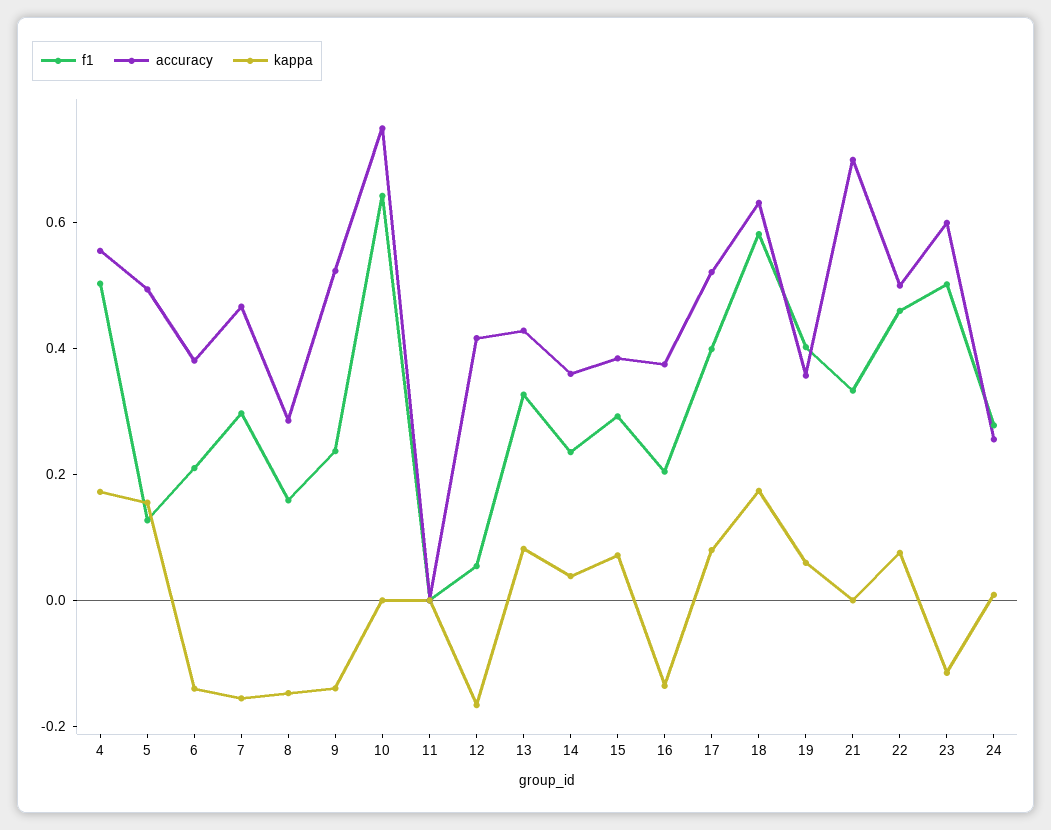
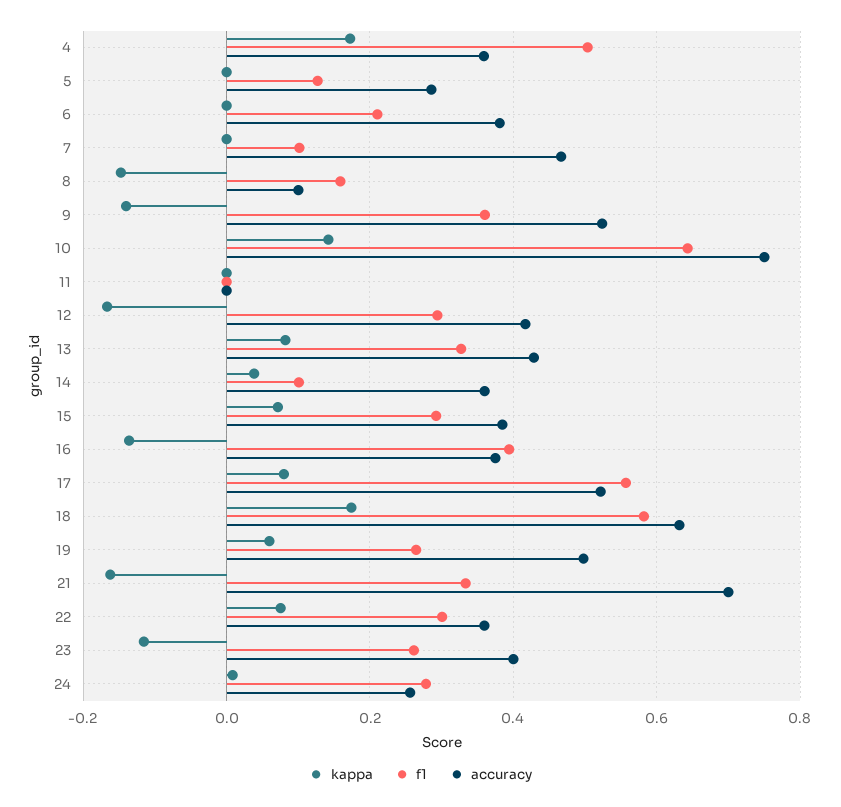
  {
    "f1": {
      "4": 0.5,
      "5": 0.12,
      "6": 0.22,
-     "7": 0.3,
+     "7": 0.1,
      "8": 0.16,
-     "9": 0.25,
+     "9": 0.36,
      "10": 0.64,
      "11": 0,
-     "12": 0.05,
+     "12": 0.3,
      "13": 0.32,
-     "14": 0.25,
+     "14": 0.1,
      "15": 0.3,
-     "16": 0.2,
+     "16": 0.4,
-     "17": 0.4,
+     "17": 0.56,
      "18": 0.58,
-     "19": 0.4,
+     "19": 0.26,
      "21": 0.34,
-     "22": 0.45,
+     "22": 0.3,
-     "23": 0.5,
+     "23": 0.26,
      "24": 0.28
    },
    "accuracy": {
-     "4": 0.55,
+     "4": 0.36,
-     "5": 0.5,
+     "5": 0.28,
      "6": 0.38,
      "7": 0.46,
-     "8": 0.3,
+     "8": 0.1,
      "9": 0.52,
      "10": 0.76,
      "11": 0,
      "12": 0.42,
      "13": 0.42,
      "14": 0.36,
      "15": 0.38,
      "16": 0.38,
      "17": 0.52,
      "18": 0.64,
-     "19": 0.35,
+     "19": 0.5,
      "21": 0.7,
-     "22": 0.5,
+     "22": 0.36,
-     "23": 0.6,
+     "23": 0.4,
      "24": 0.26
    },
    "kappa": {
      "4": 0.18,
-     "5": 0.15,
+     "5": 0,
-     "6": -0.15,
+     "6": 0,
-     "7": -0.15,
+     "7": 0,
      "8": -0.14,
      "9": -0.14,
-     "10": 0,
+     "10": 0.14,
      "11": 0,
      "12": -0.16,
      "13": 0.08,
      "14": 0.04,
      "15": 0.08,
      "16": -0.14,
      "17": 0.08,
      "18": 0.18,
      "19": 0.06,
-     "21": 0,
+     "21": -0.16,
      "22": 0.08,
      "23": -0.12,
      "24": 0
    }
  }

